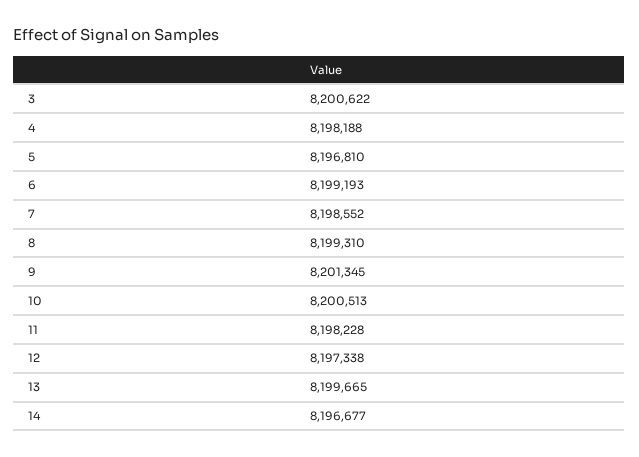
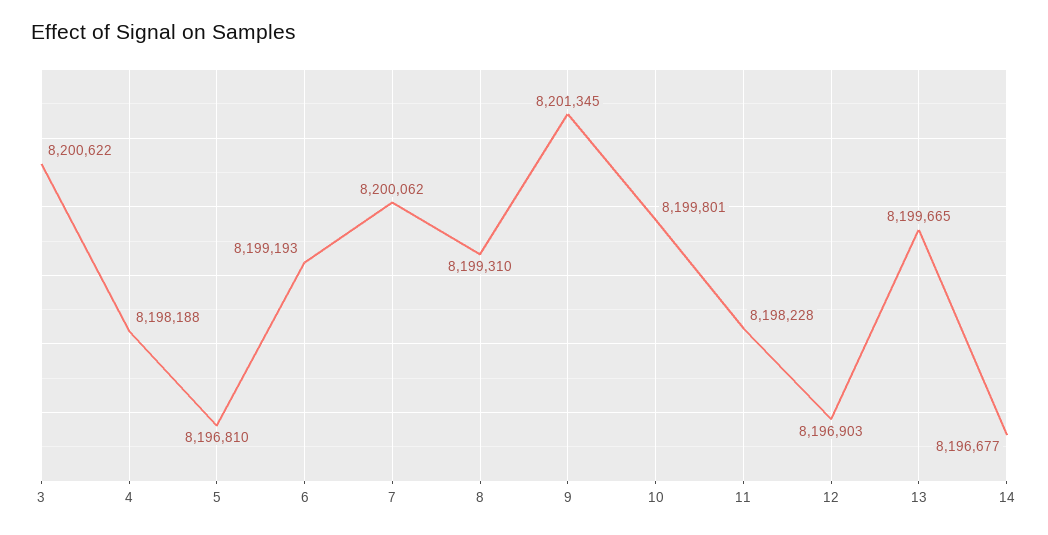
  {
    "3": 8200622,
    "4": 8198188,
    "5": 8196810,
    "6": 8199193,
-   "7": 8198552,
+   "7": 8200062,
    "8": 8199310,
    "9": 8201345,
-   "10": 8200513,
+   "10": 8199801,
    "11": 8198228,
-   "12": 8197338,
+   "12": 8196903,
    "13": 8199665,
    "14": 8196677
  }

